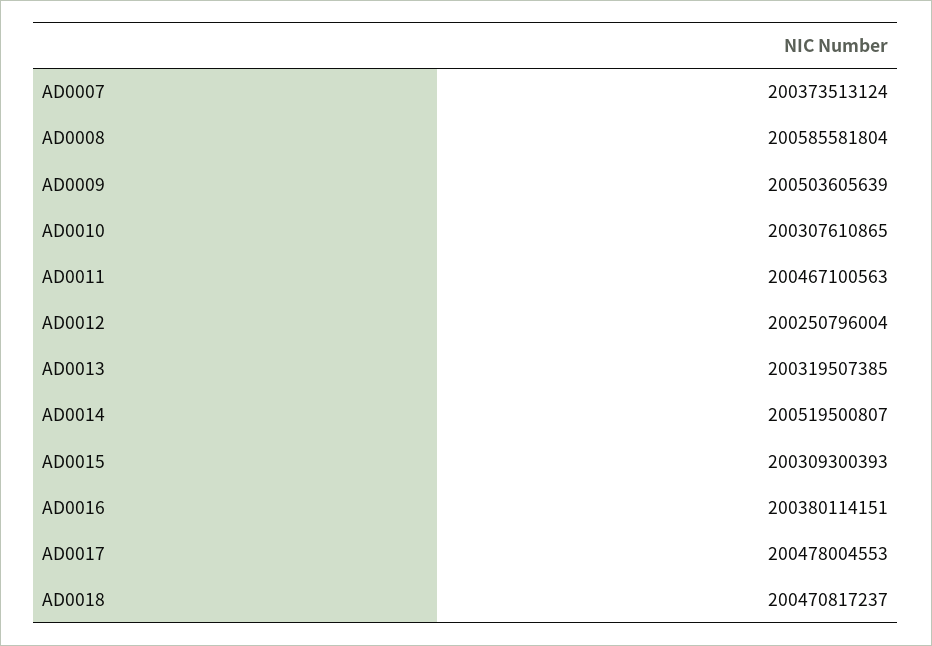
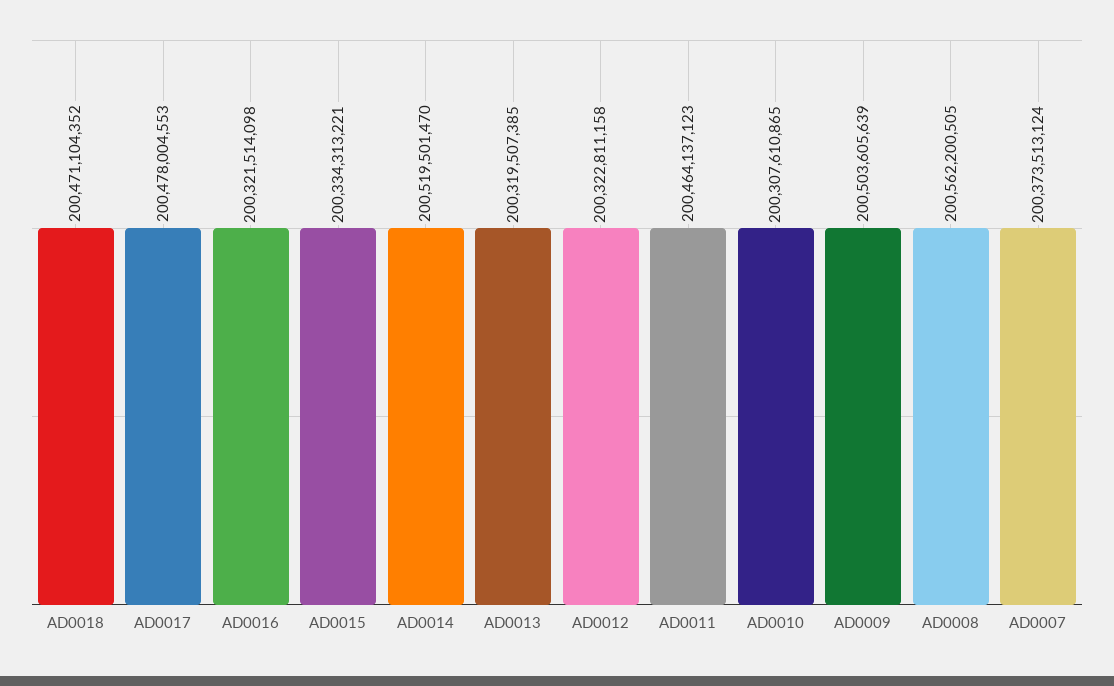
  {
    "AD0007": 200373513124,
-   "AD0008": 200585581804,
+   "AD0008": 200562200505,
    "AD0009": 200503605639,
    "AD0010": 200307610865,
-   "AD0011": 200467100563,
+   "AD0011": 200464137123,
-   "AD0012": 200250796004,
+   "AD0012": 200322811158,
    "AD0013": 200319507385,
-   "AD0014": 200519500807,
+   "AD0014": 200519501470,
-   "AD0015": 200309300393,
+   "AD0015": 200334313221,
-   "AD0016": 200380114151,
+   "AD0016": 200321514098,
    "AD0017": 200478004553,
-   "AD0018": 200470817237
+   "AD0018": 200471104352
  }

